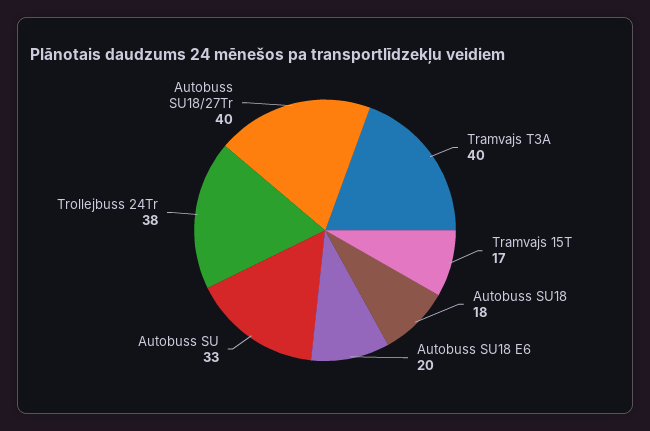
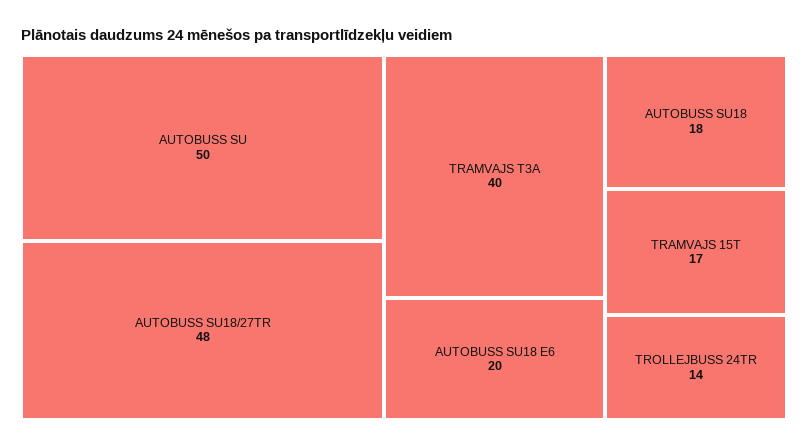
  {
    "Tramvajs T3A": 40,
    "Tramvajs 15T": 17,
    "Autobuss SU18": 18,
    "Autobuss SU18 E6": 20,
-   "Autobuss SU": 33,
+   "Autobuss SU": 50,
-   "Trollejbuss 24Tr": 38,
+   "Trollejbuss 24Tr": 14,
-   "Autobuss SU18/27Tr": 40
+   "Autobuss SU18/27Tr": 48
  }

